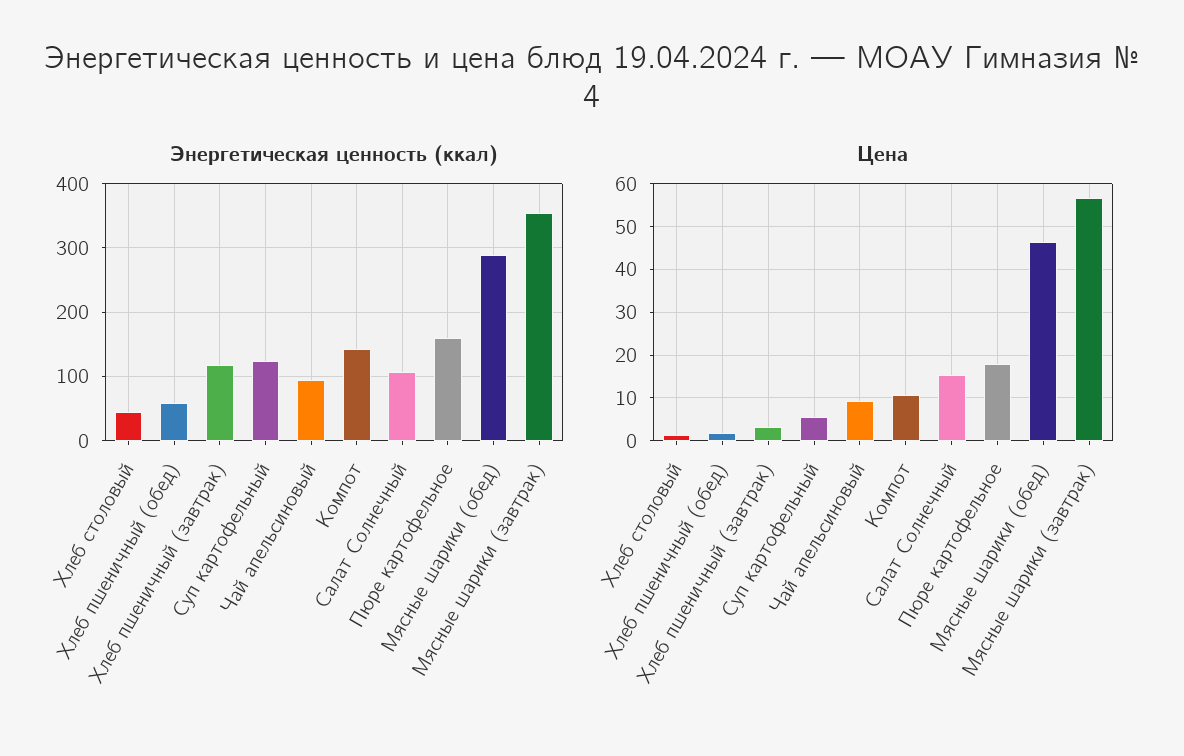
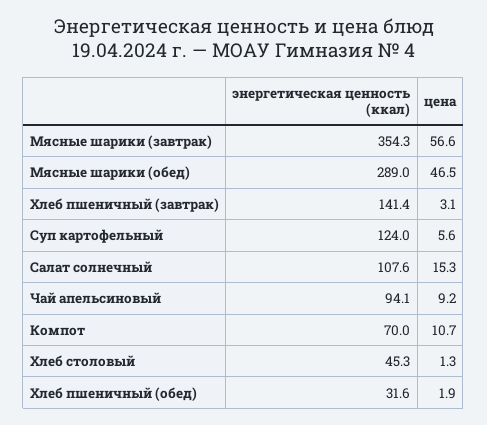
  {
    "Энергетическая ценность (ккал)": {
      "Хлеб столовый": 45.3,
-     "Хлеб пшеничный (обед)": 60,
+     "Хлеб пшеничный (обед)": 31.6,
-     "Хлеб пшеничный (завтрак)": 120,
+     "Хлеб пшеничный (завтрак)": 141.4,
      "Суп картофельный": 124,
      "Чай апельсиновый": 94.1,
-     "Компот": 140,
+     "Компот": 70,
      "Салат Солнечный": 107.6,
-     "Пюре картофельное": 160,
      "Мясные шарики (обед)": 289,
      "Мясные шарики (завтрак)": 354.3
    },
    "Цена": {
      "Хлеб столовый": 1.3,
      "Хлеб пшеничный (обед)": 1.9,
      "Хлеб пшеничный (завтрак)": 3.1,
      "Суп картофельный": 5.6,
      "Чай апельсиновый": 9.2,
      "Компот": 10.7,
      "Салат Солнечный": 15.3,
-     "Пюре картофельное": 18,
      "Мясные шарики (обед)": 46.5,
      "Мясные шарики (завтрак)": 56.6
    }
  }

